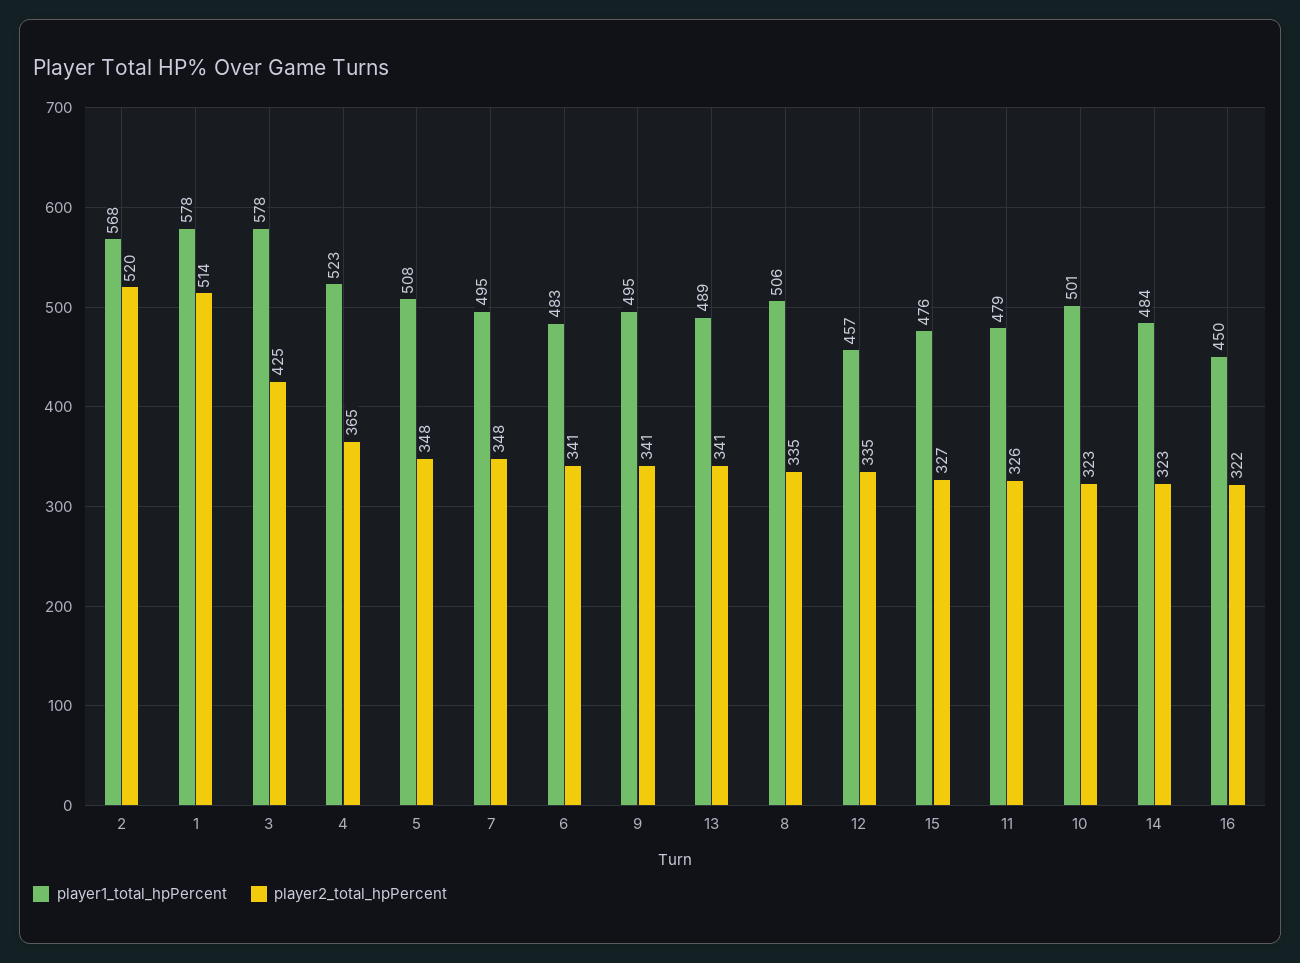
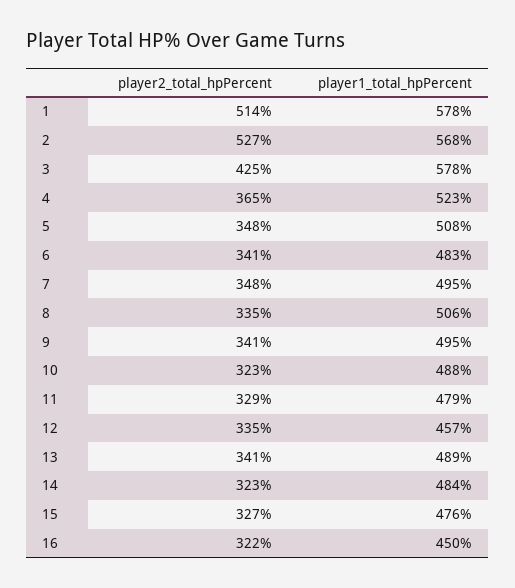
  {
    "player1_total_hpPercent": {
      "2": 568,
      "1": 578,
      "3": 578,
      "4": 523,
      "5": 508,
      "7": 495,
      "6": 483,
      "9": 495,
      "13": 489,
      "8": 506,
      "12": 457,
      "15": 476,
      "11": 479,
-     "10": 501,
+     "10": 488,
      "14": 484,
      "16": 450
    },
    "player2_total_hpPercent": {
-     "2": 520,
+     "2": 527,
      "1": 514,
      "3": 425,
      "4": 365,
      "5": 348,
      "7": 348,
      "6": 341,
      "9": 341,
      "13": 341,
      "8": 335,
      "12": 335,
      "15": 327,
-     "11": 326,
+     "11": 329,
      "10": 323,
      "14": 323,
      "16": 322
    }
  }

